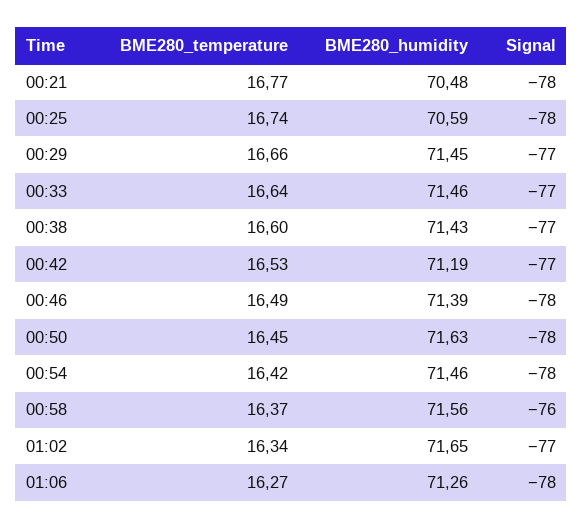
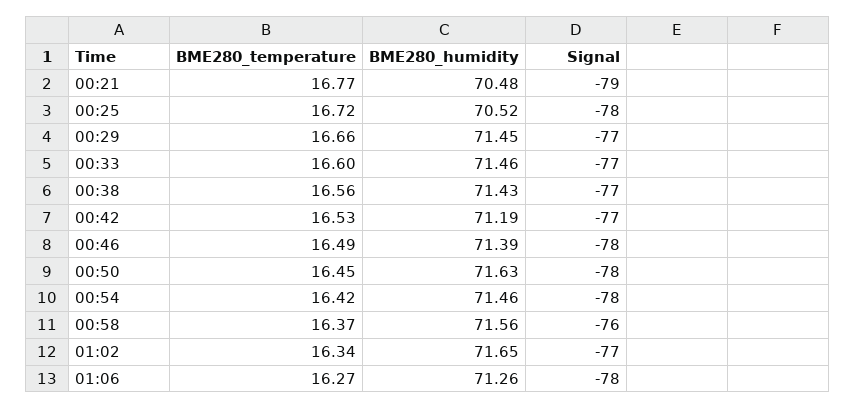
  {
    "BME280_temperature": {
      "00:21": 16.77,
-     "00:25": 16.74,
+     "00:25": 16.72,
      "00:29": 16.66,
-     "00:33": 16.64,
+     "00:33": 16.6,
-     "00:38": 16.6,
+     "00:38": 16.56,
      "00:42": 16.53,
      "00:46": 16.49,
      "00:50": 16.45,
      "00:54": 16.42,
      "00:58": 16.37,
      "01:02": 16.34,
      "01:06": 16.27
    },
    "BME280_humidity": {
      "00:21": 70.48,
-     "00:25": 70.59,
+     "00:25": 70.52,
      "00:29": 71.45,
      "00:33": 71.46,
      "00:38": 71.43,
      "00:42": 71.19,
      "00:46": 71.39,
      "00:50": 71.63,
      "00:54": 71.46,
      "00:58": 71.56,
      "01:02": 71.65,
      "01:06": 71.26
    },
    "Signal": {
-     "00:21": -78,
+     "00:21": -79,
      "00:25": -78,
      "00:29": -77,
      "00:33": -77,
      "00:38": -77,
      "00:42": -77,
      "00:46": -78,
      "00:50": -78,
      "00:54": -78,
      "00:58": -76,
      "01:02": -77,
      "01:06": -78
    }
  }

